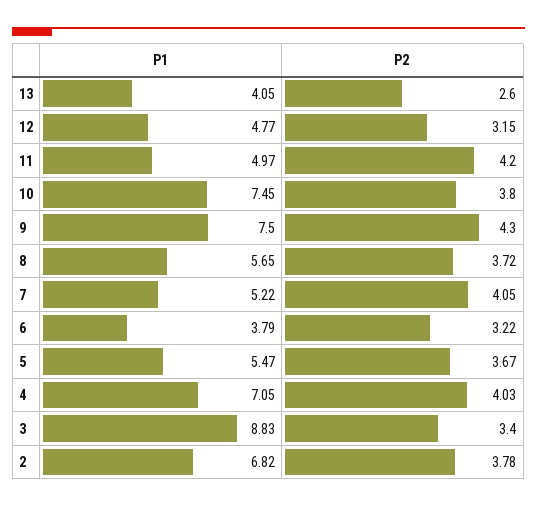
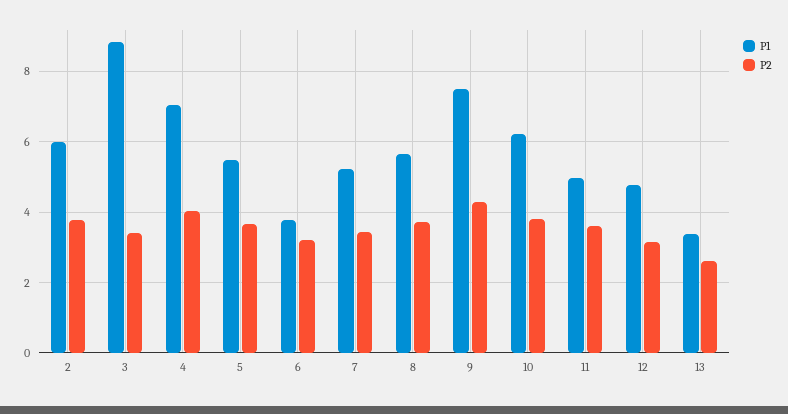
  {
    "P1": {
-     "13": 4.05,
+     "13": 3.4,
      "12": 4.77,
      "11": 4.97,
-     "10": 7.45,
+     "10": 6.2,
      "9": 7.5,
      "8": 5.65,
      "7": 5.22,
      "6": 3.79,
      "5": 5.47,
      "4": 7.05,
      "3": 8.83,
-     "2": 6.82
+     "2": 6
    },
    "P2": {
      "13": 2.6,
      "12": 3.15,
-     "11": 4.2,
+     "11": 3.6,
      "10": 3.8,
      "9": 4.3,
      "8": 3.72,
-     "7": 4.05,
+     "7": 3.4,
      "6": 3.22,
      "5": 3.67,
      "4": 4.03,
      "3": 3.4,
      "2": 3.78
    }
  }

